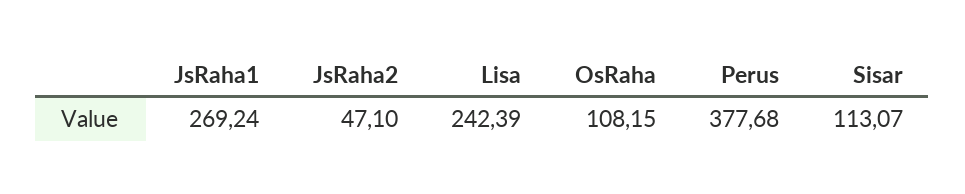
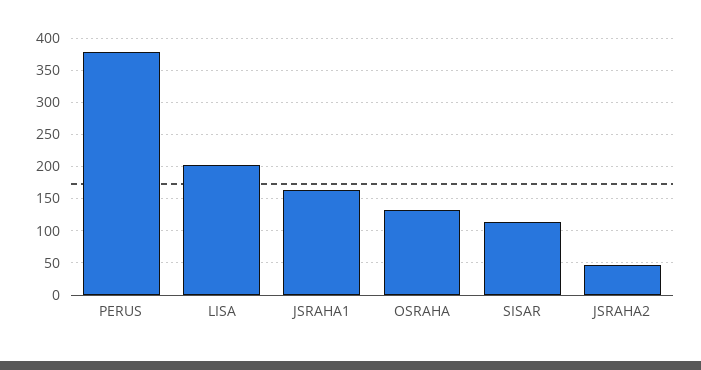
  {
-   "JsRaha1": 269.24,
+   "JsRaha1": 160,
    "JsRaha2": 47.1,
-   "Lisa": 242.39,
+   "Lisa": 200,
-   "OsRaha": 108.15,
+   "OsRaha": 130,
    "Perus": 377.68,
    "Sisar": 113.07
  }

